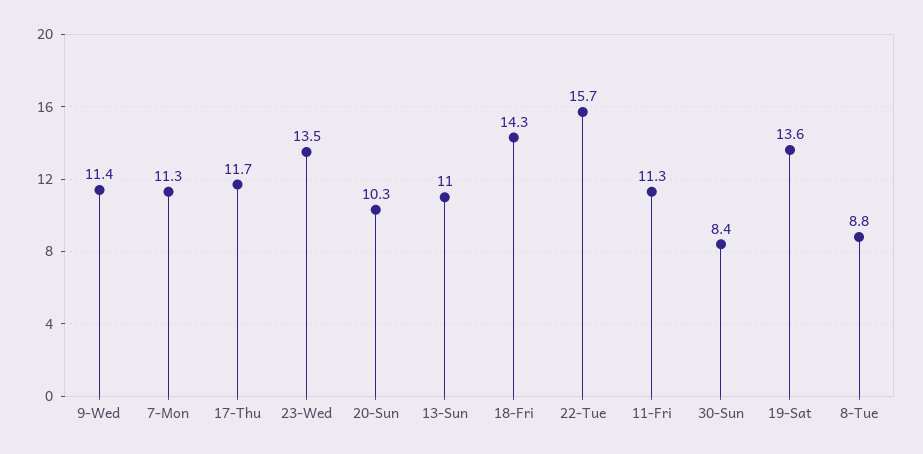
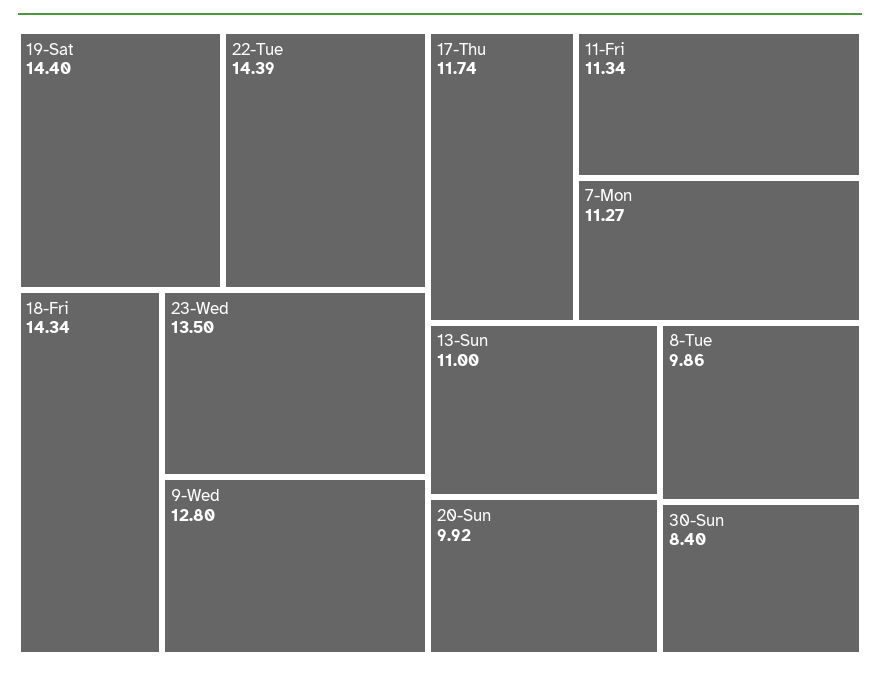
  {
-   "9-Wed": 11.4,
+   "9-Wed": 12.8,
    "7-Mon": 11.27,
    "17-Thu": 11.74,
    "23-Wed": 13.5,
-   "20-Sun": 10.3,
+   "20-Sun": 9.92,
    "13-Sun": 11,
    "18-Fri": 14.34,
-   "22-Tue": 15.7,
+   "22-Tue": 14.39,
    "11-Fri": 11.34,
    "30-Sun": 8.4,
-   "19-Sat": 13.6,
+   "19-Sat": 14.4,
-   "8-Tue": 8.8
+   "8-Tue": 9.86
  }

